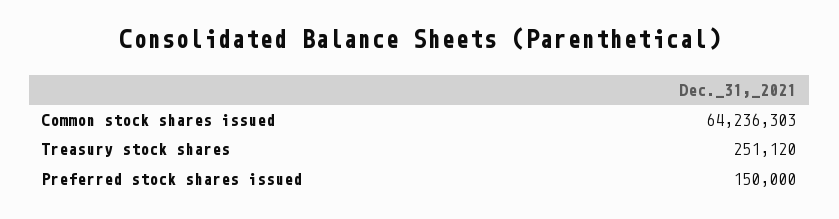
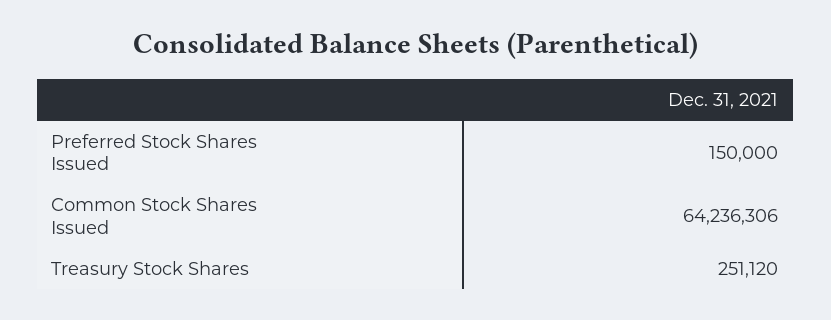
  {
-   "Common stock shares issued": 64236303,
+   "Common stock shares issued": 64236306,
    "Treasury stock shares": 251120,
    "Preferred stock shares issued": 150000
  }

